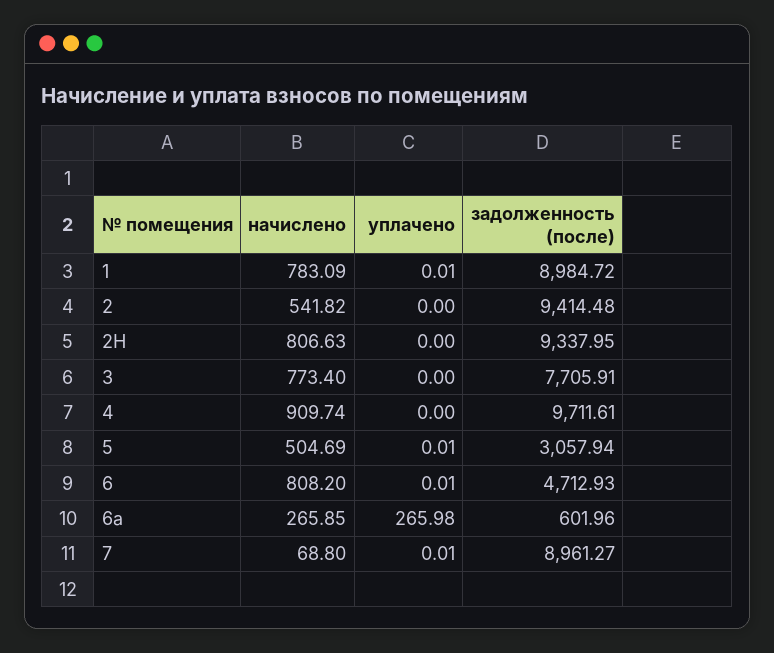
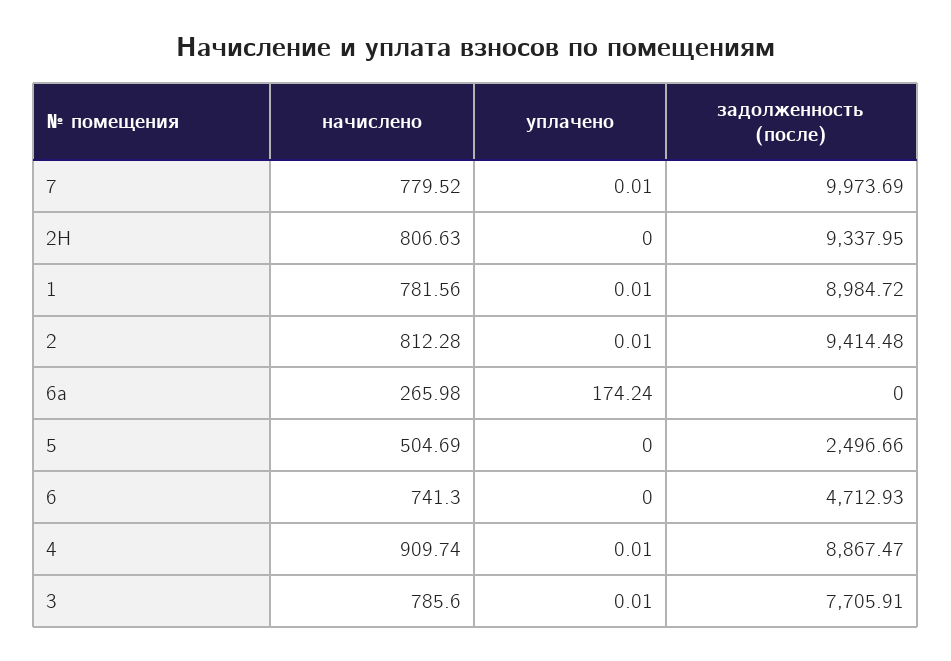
  {
    "начислено": {
-     "1": 783.09,
+     "1": 781.56,
-     "2": 541.82,
+     "2": 812.28,
      "2Н": 806.63,
-     "3": 773.4,
+     "3": 785.6,
      "4": 909.74,
      "5": 504.69,
-     "6": 808.2,
+     "6": 741.3,
-     "6а": 265.85,
+     "6а": 265.98,
-     "7": 68.8
+     "7": 779.52
    },
    "уплачено": {
      "1": 0.01,
-     "2": 0,
+     "2": 0.01,
      "2Н": 0,
-     "3": 0,
+     "3": 0.01,
-     "4": 0,
+     "4": 0.01,
-     "5": 0.01,
+     "5": 0,
-     "6": 0.01,
+     "6": 0,
-     "6а": 265.98,
+     "6а": 174.24,
      "7": 0.01
    },
    "задолженность (после)": {
      "1": 8984.72,
      "2": 9414.48,
      "2Н": 9337.95,
      "3": 7705.91,
-     "4": 9711.61,
+     "4": 8867.47,
-     "5": 3057.94,
+     "5": 2496.66,
      "6": 4712.93,
-     "6а": 601.96,
+     "6а": 0,
-     "7": 8961.27
+     "7": 9973.69
    }
  }

